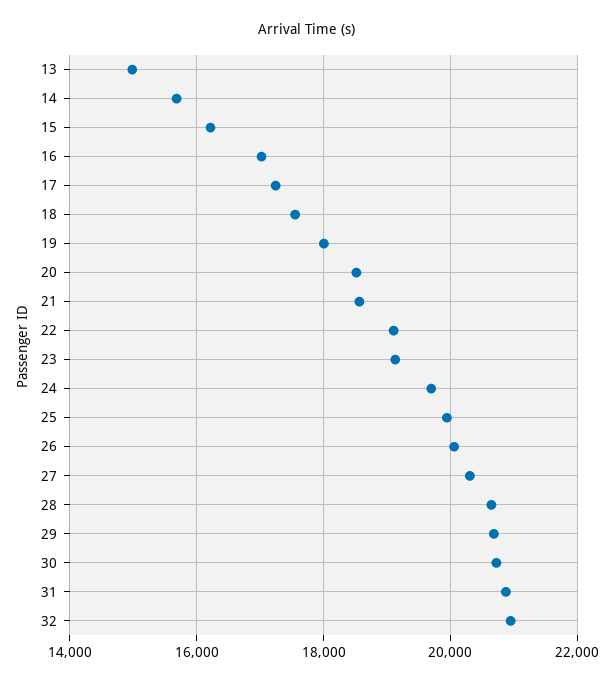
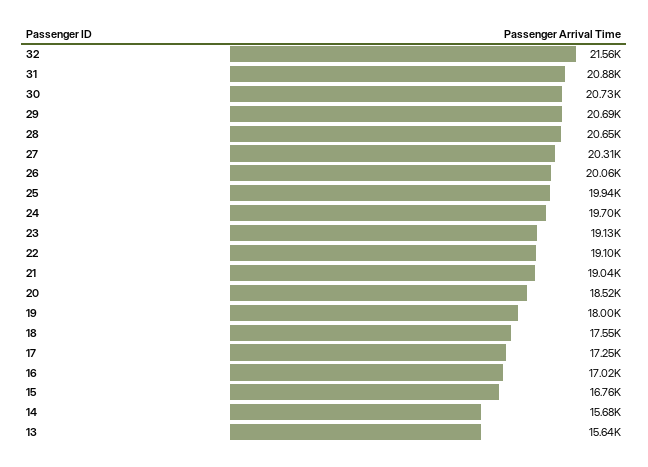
  {
-   "13": 15000,
+   "13": 15640,
    "14": 15680,
-   "15": 16200,
+   "15": 16760,
    "16": 17020,
    "17": 17250,
    "18": 17550,
    "19": 18000,
    "20": 18520,
-   "21": 18600,
+   "21": 19040,
    "22": 19100,
    "23": 19130,
    "24": 19700,
    "25": 19940,
    "26": 20060,
    "27": 20310,
    "28": 20650,
    "29": 20690,
    "30": 20730,
    "31": 20880,
-   "32": 21000
+   "32": 21560
  }

